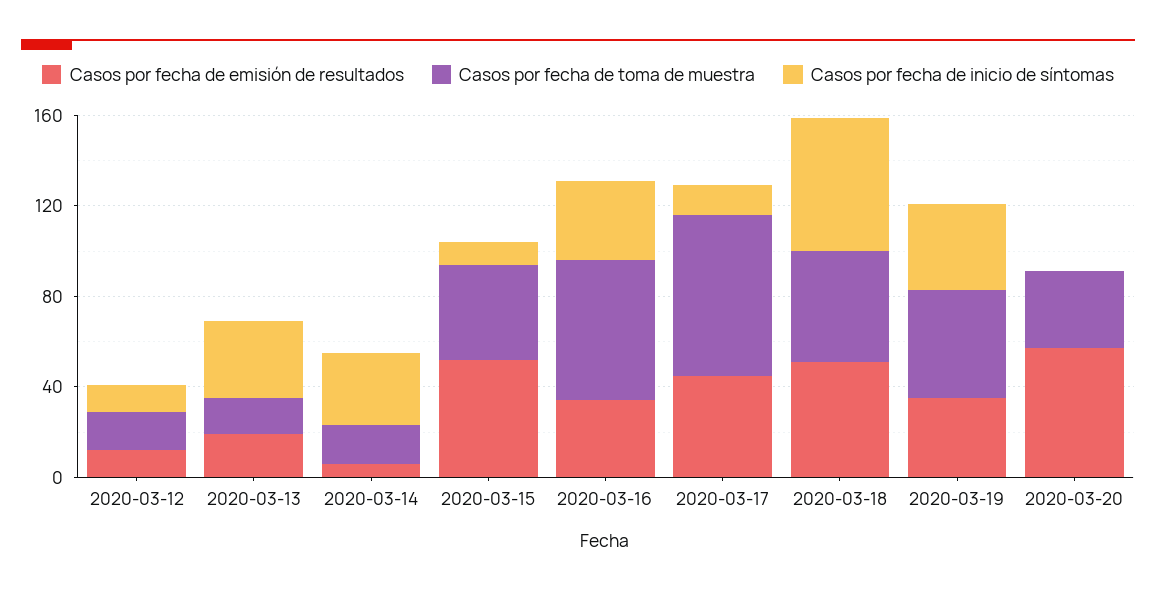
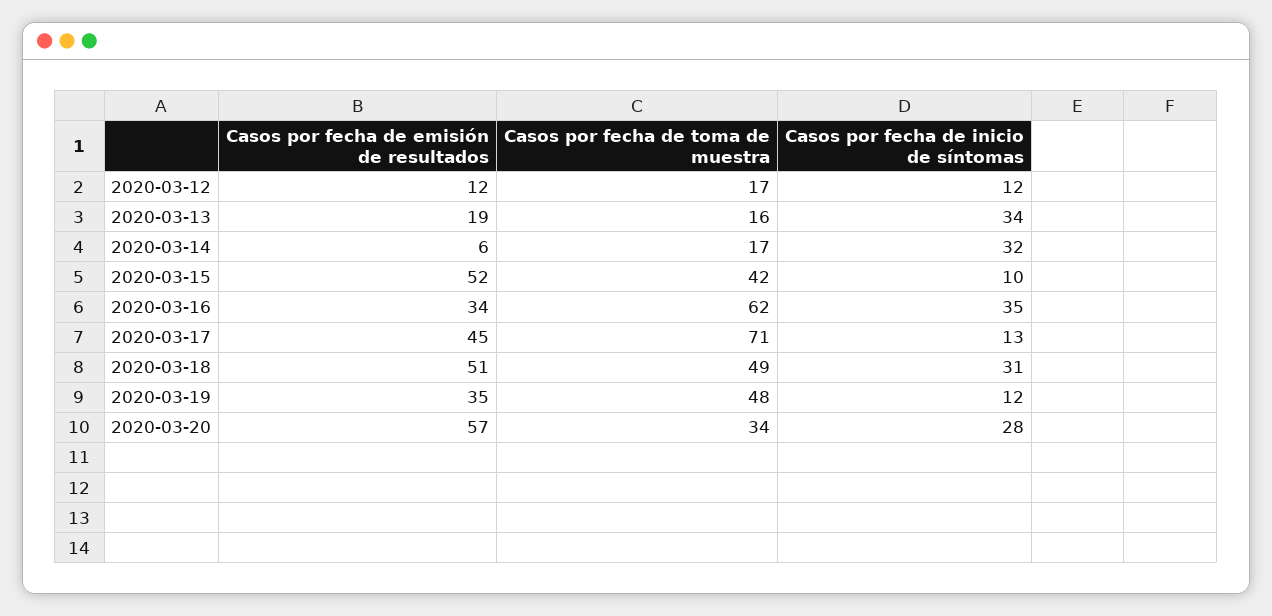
  {
    "Casos por fecha de emisión de resultados": {
      "2020-03-12": 12,
      "2020-03-13": 19,
      "2020-03-14": 6,
      "2020-03-15": 52,
      "2020-03-16": 34,
      "2020-03-17": 45,
      "2020-03-18": 51,
      "2020-03-19": 35,
      "2020-03-20": 57
    },
    "Casos por fecha de toma de muestra": {
      "2020-03-12": 17,
      "2020-03-13": 16,
      "2020-03-14": 17,
      "2020-03-15": 42,
      "2020-03-16": 62,
      "2020-03-17": 71,
      "2020-03-18": 49,
      "2020-03-19": 48,
      "2020-03-20": 34
    },
    "Casos por fecha de inicio de síntomas": {
      "2020-03-12": 12,
      "2020-03-13": 34,
      "2020-03-14": 32,
      "2020-03-15": 10,
      "2020-03-16": 35,
      "2020-03-17": 13,
-     "2020-03-18": 60,
+     "2020-03-18": 31,
-     "2020-03-19": 40,
+     "2020-03-19": 12,
-     "2020-03-20": 0
+     "2020-03-20": 28
    }
  }

